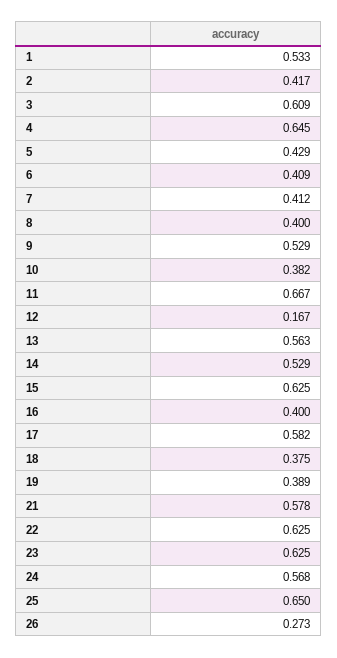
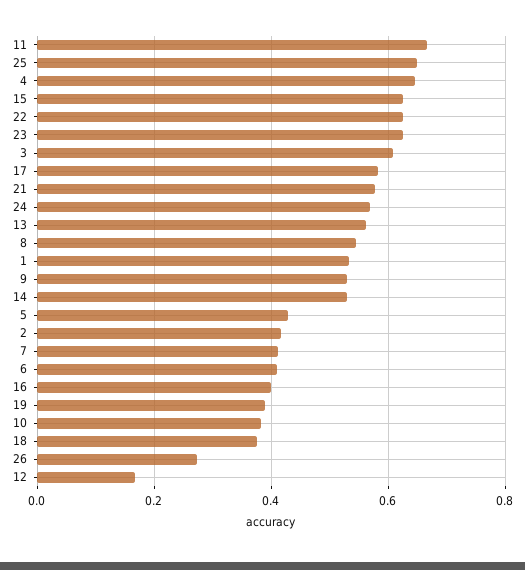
  {
    "1": 0.533,
    "2": 0.417,
    "3": 0.609,
    "4": 0.645,
    "5": 0.429,
    "6": 0.409,
    "7": 0.412,
-   "8": 0.4,
+   "8": 0.54,
    "9": 0.529,
    "10": 0.382,
    "11": 0.667,
    "12": 0.167,
    "13": 0.563,
    "14": 0.529,
    "15": 0.625,
    "16": 0.4,
    "17": 0.582,
    "18": 0.375,
    "19": 0.389,
    "21": 0.578,
    "22": 0.625,
    "23": 0.625,
    "24": 0.568,
    "25": 0.65,
    "26": 0.273
  }

